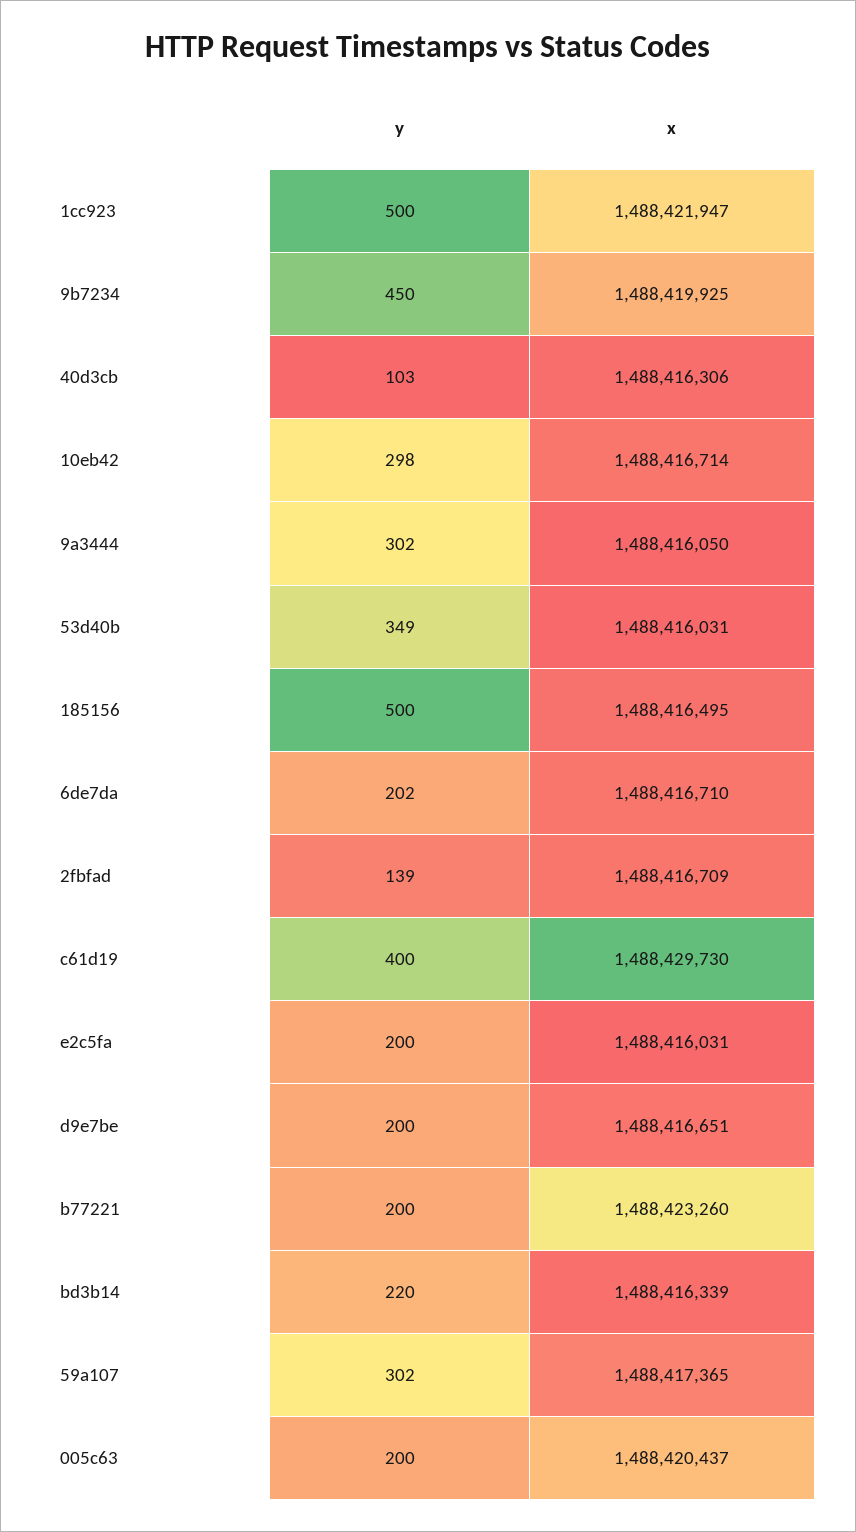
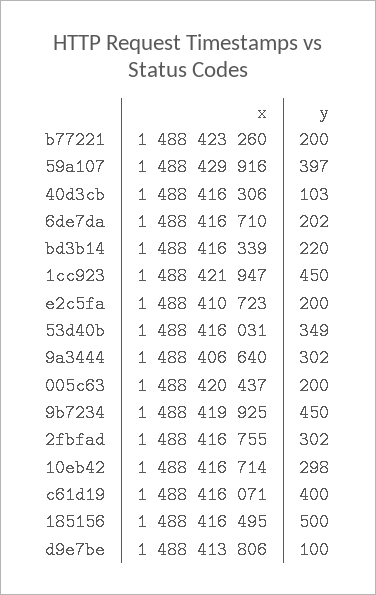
  {
    "y": {
-     "1cc923": 500,
+     "1cc923": 450,
      "9b7234": 450,
      "40d3cb": 103,
      "10eb42": 298,
      "9a3444": 302,
      "53d40b": 349,
      "185156": 500,
      "6de7da": 202,
-     "2fbfad": 139,
+     "2fbfad": 302,
      "c61d19": 400,
      "e2c5fa": 200,
-     "d9e7be": 200,
+     "d9e7be": 100,
      "b77221": 200,
      "bd3b14": 220,
-     "59a107": 302,
+     "59a107": 397,
      "005c63": 200
    },
    "x": {
      "1cc923": 1488421947,
      "9b7234": 1488419925,
      "40d3cb": 1488416306,
      "10eb42": 1488416714,
-     "9a3444": 1488416050,
+     "9a3444": 1488406640,
      "53d40b": 1488416031,
      "185156": 1488416495,
      "6de7da": 1488416710,
-     "2fbfad": 1488416709,
+     "2fbfad": 1488416755,
-     "c61d19": 1488429730,
+     "c61d19": 1488416071,
-     "e2c5fa": 1488416031,
+     "e2c5fa": 1488410723,
-     "d9e7be": 1488416651,
+     "d9e7be": 1488413806,
      "b77221": 1488423260,
      "bd3b14": 1488416339,
-     "59a107": 1488417365,
+     "59a107": 1488429916,
      "005c63": 1488420437
    }
  }

